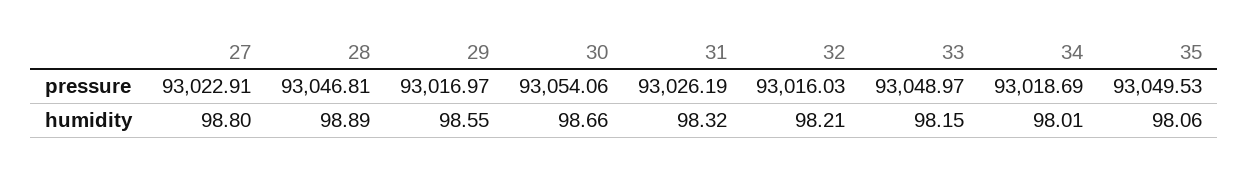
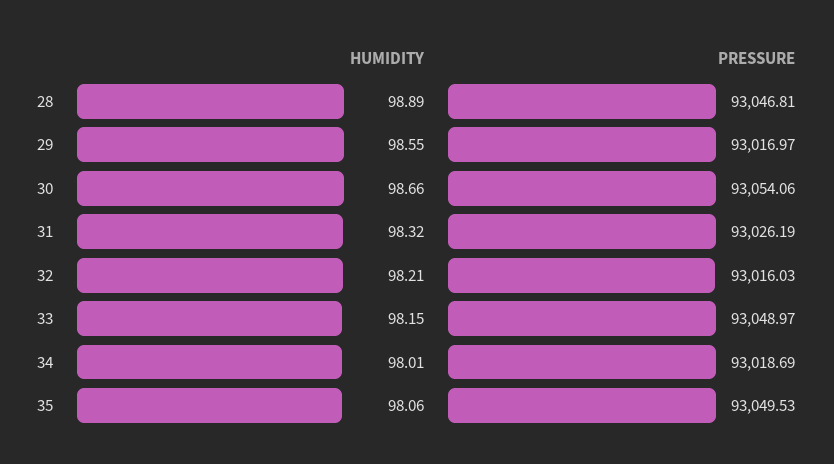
  {
-   "27": {
-     "pressure": 93022.91,
-     "humidity": 98.8
-   },
    "28": {
      "pressure": 93046.81,
      "humidity": 98.89
    },
    "29": {
      "pressure": 93016.97,
      "humidity": 98.55
    },
    "30": {
      "pressure": 93054.06,
      "humidity": 98.66
    },
    "31": {
      "pressure": 93026.19,
      "humidity": 98.32
    },
    "32": {
      "pressure": 93016.03,
      "humidity": 98.21
    },
    "33": {
      "pressure": 93048.97,
      "humidity": 98.15
    },
    "34": {
      "pressure": 93018.69,
      "humidity": 98.01
    },
    "35": {
      "pressure": 93049.53,
      "humidity": 98.06
    }
  }

